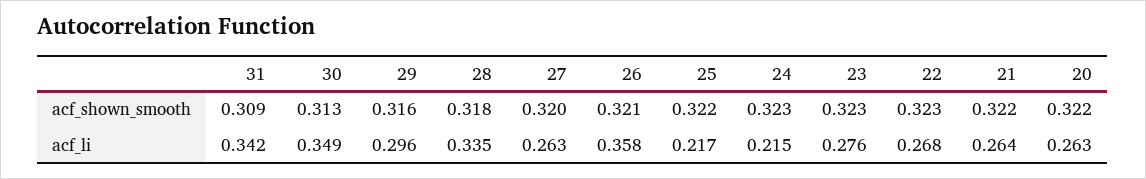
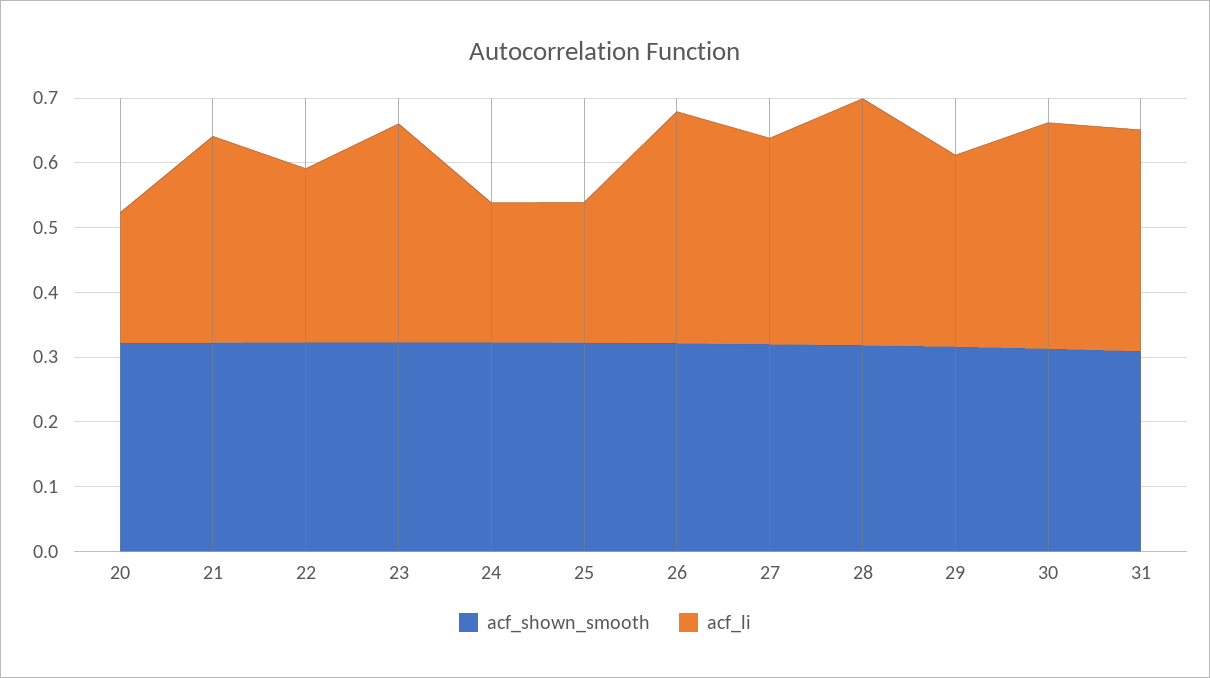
  {
    "acf_shown_smooth": {
      "31": 0.309,
      "30": 0.313,
      "29": 0.316,
      "28": 0.318,
      "27": 0.32,
      "26": 0.321,
      "25": 0.322,
      "24": 0.323,
      "23": 0.323,
      "22": 0.323,
      "21": 0.322,
      "20": 0.322
    },
    "acf_li": {
      "31": 0.342,
      "30": 0.349,
      "29": 0.296,
-     "28": 0.335,
+     "28": 0.38,
-     "27": 0.263,
+     "27": 0.32,
      "26": 0.358,
      "25": 0.217,
      "24": 0.215,
-     "23": 0.276,
+     "23": 0.34,
      "22": 0.268,
-     "21": 0.264,
+     "21": 0.32,
-     "20": 0.263
+     "20": 0.2
    }
  }

